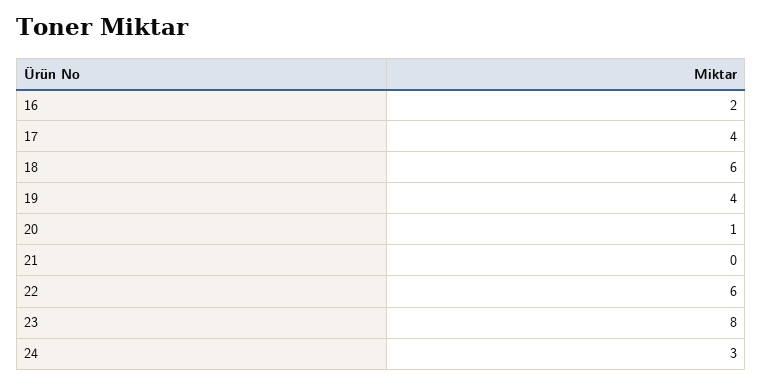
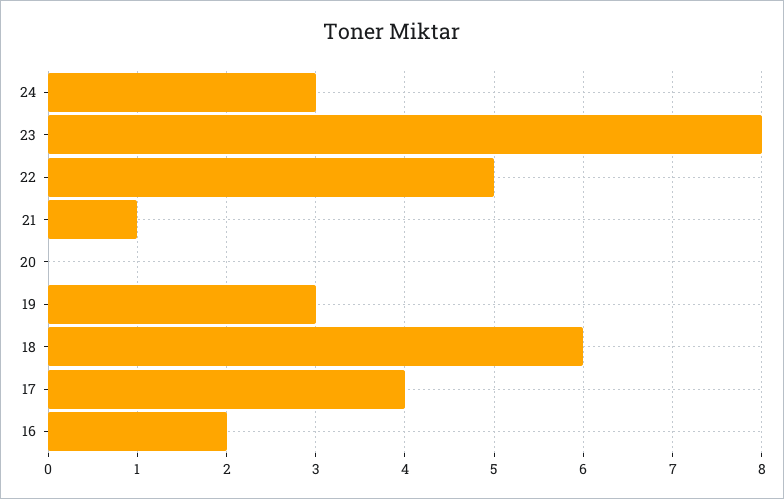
  {
    "16": 2,
    "17": 4,
    "18": 6,
-   "19": 4,
+   "19": 3,
-   "20": 1,
+   "20": 0,
-   "21": 0,
+   "21": 1,
-   "22": 6,
+   "22": 5,
    "23": 8,
    "24": 3
  }

